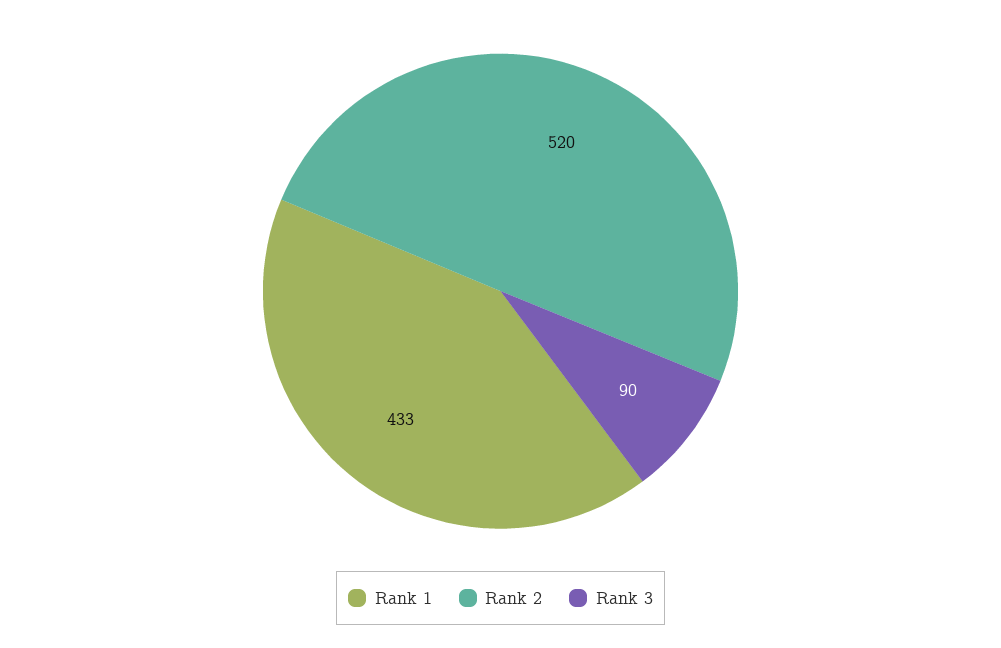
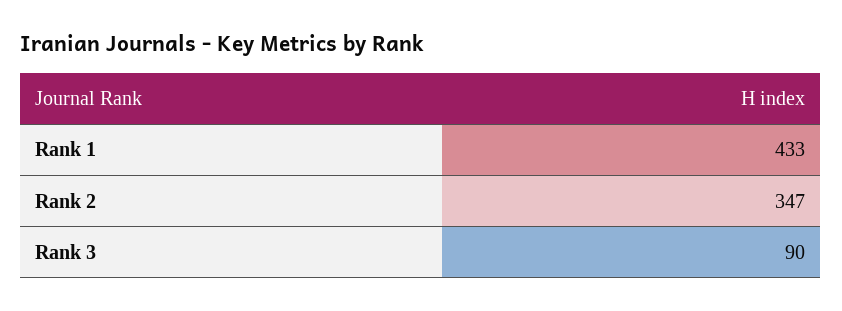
  {
    "Rank 1": 433,
-   "Rank 2": 520,
+   "Rank 2": 347,
    "Rank 3": 90
  }

